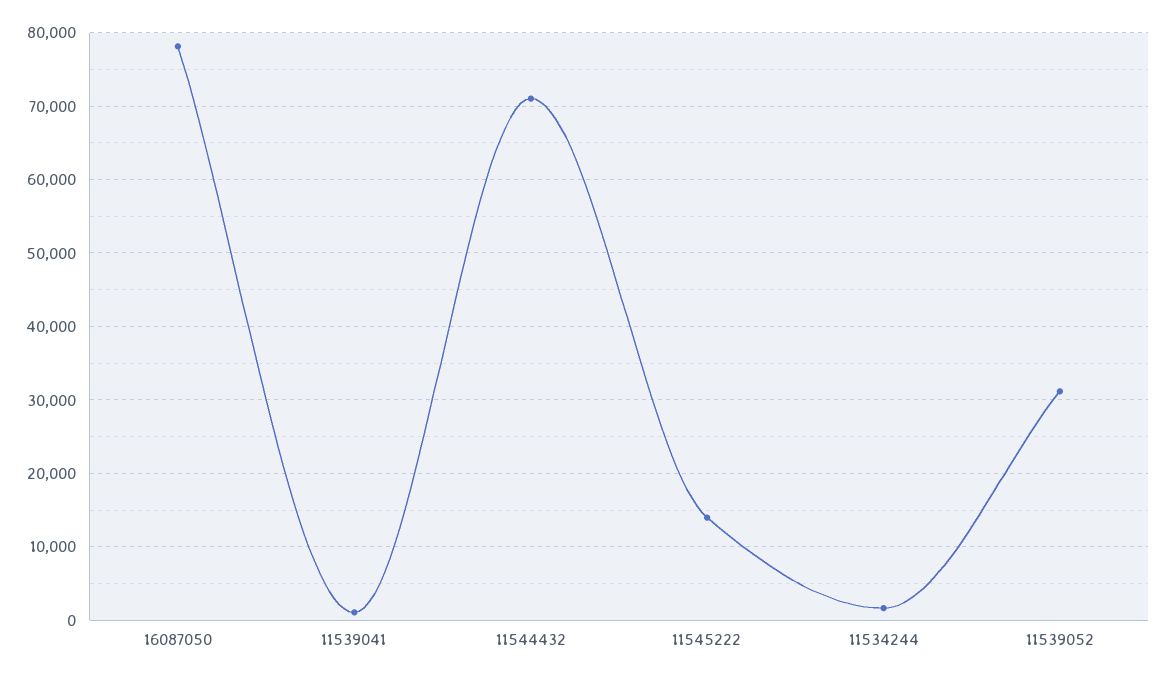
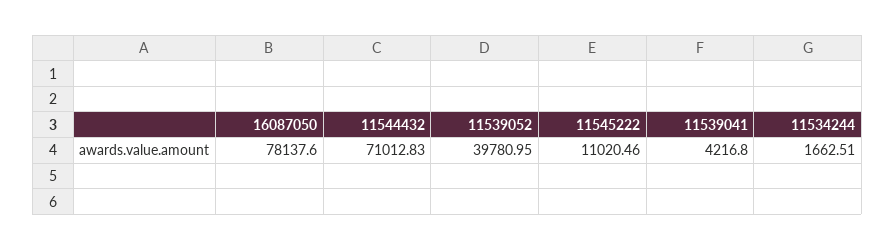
  {
    "16087050": 78137.6,
-   "11539041": 1000,
+   "11539041": 4216.8,
    "11544432": 71012.83,
-   "11545222": 14000,
+   "11545222": 11020.46,
    "11534244": 1662.51,
-   "11539052": 31000
+   "11539052": 39780.95
  }

